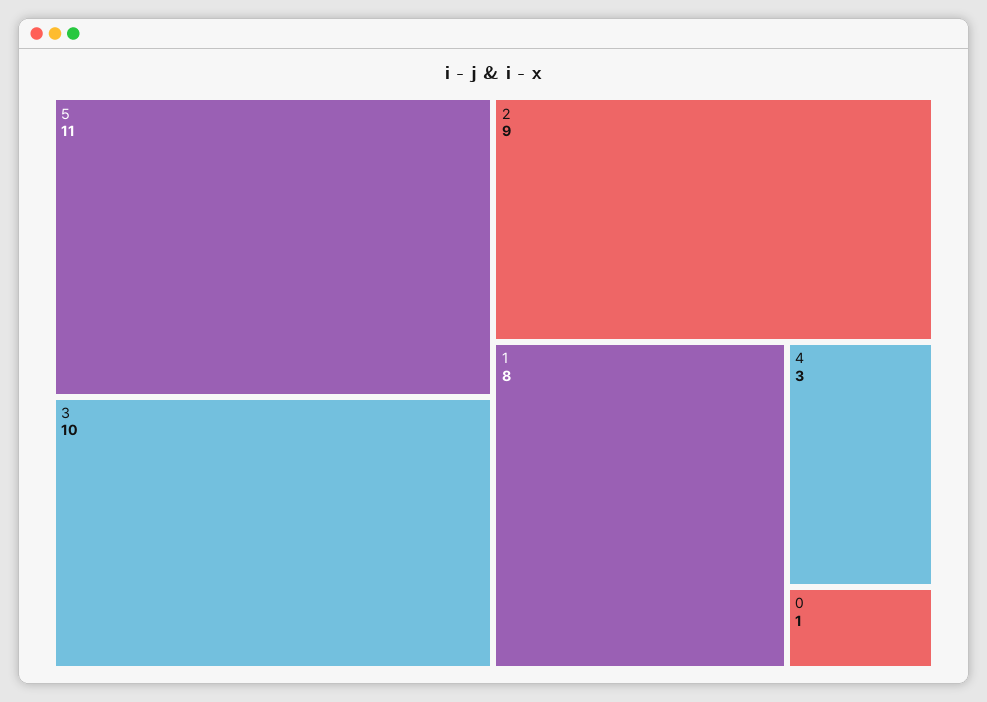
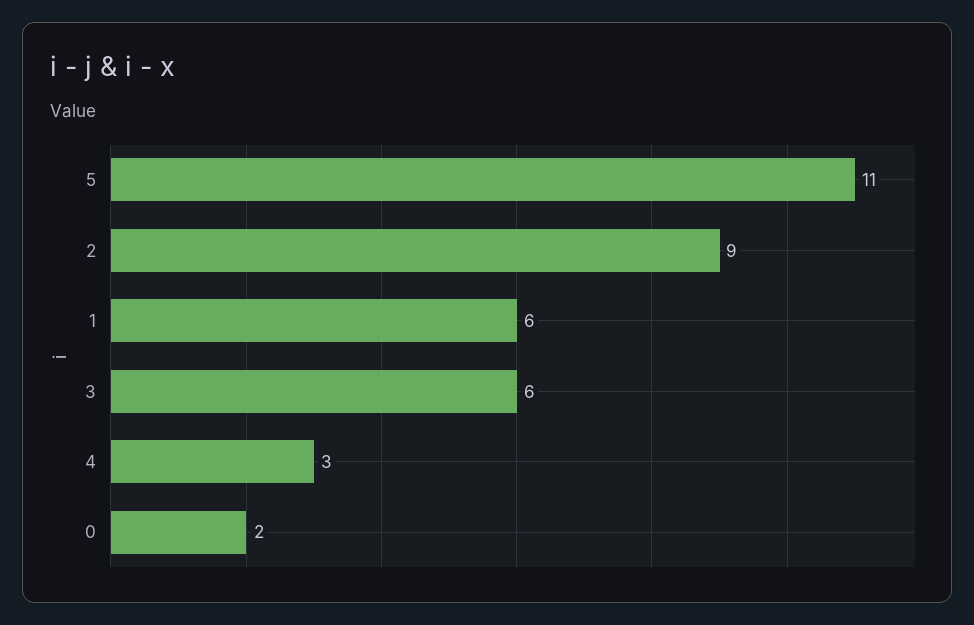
  {
    "5": 11,
-   "3": 10,
+   "3": 6,
    "2": 9,
-   "1": 8,
+   "1": 6,
    "4": 3,
-   "0": 1
+   "0": 2
  }

